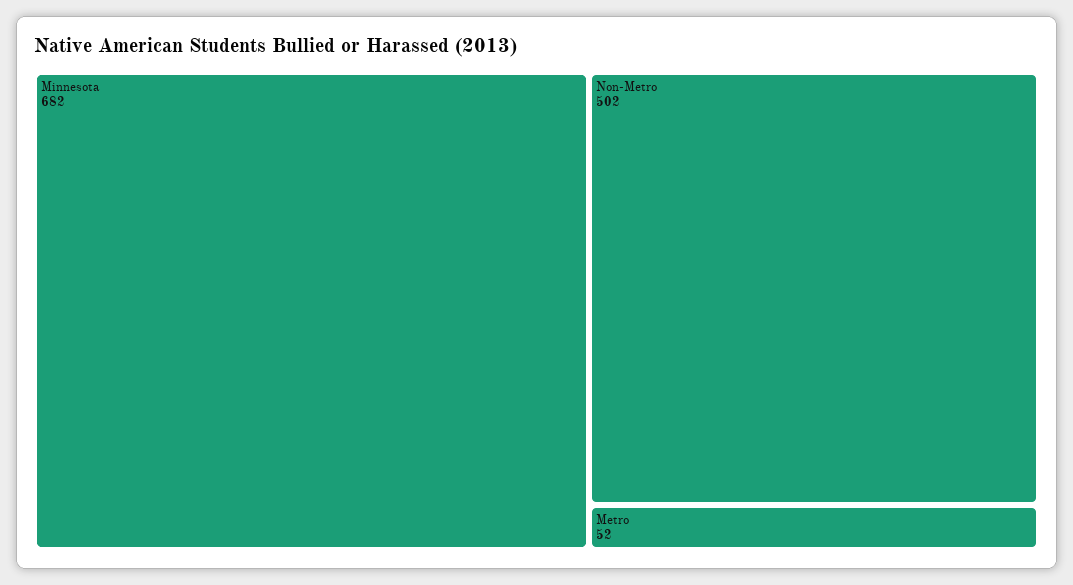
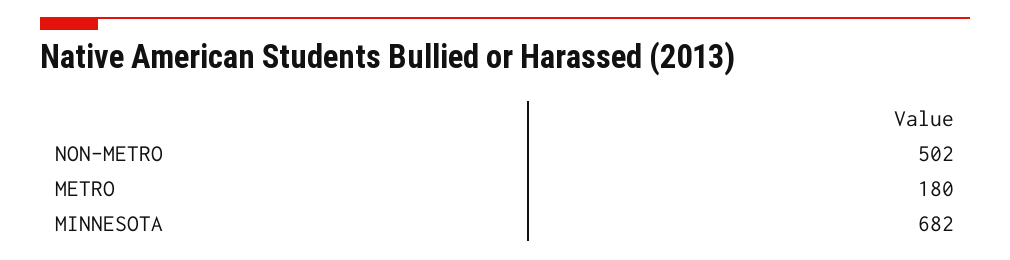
  {
    "Minnesota": 682,
    "Non-Metro": 502,
-   "Metro": 52
+   "Metro": 180
  }

